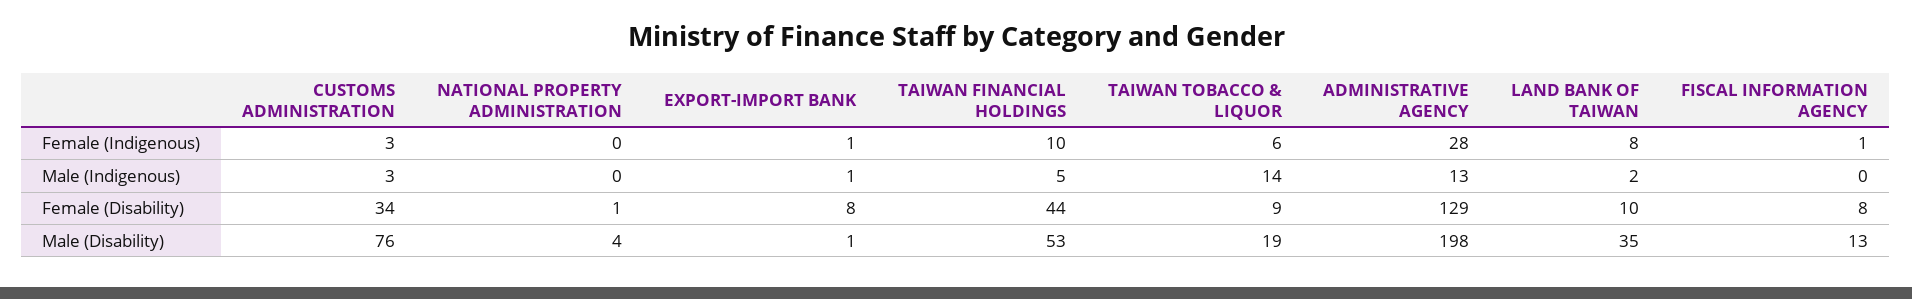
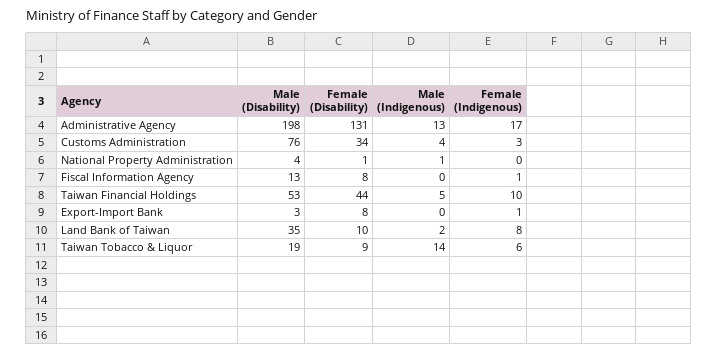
  {
    "CUSTOMS ADMINISTRATION": {
      "Female (Indigenous)": 3,
-     "Male (Indigenous)": 3,
+     "Male (Indigenous)": 4,
      "Female (Disability)": 34,
      "Male (Disability)": 76
    },
    "NATIONAL PROPERTY ADMINISTRATION": {
      "Female (Indigenous)": 0,
-     "Male (Indigenous)": 0,
+     "Male (Indigenous)": 1,
      "Female (Disability)": 1,
      "Male (Disability)": 4
    },
    "EXPORT-IMPORT BANK": {
      "Female (Indigenous)": 1,
-     "Male (Indigenous)": 1,
+     "Male (Indigenous)": 0,
      "Female (Disability)": 8,
-     "Male (Disability)": 1
+     "Male (Disability)": 3
    },
    "TAIWAN FINANCIAL HOLDINGS": {
      "Female (Indigenous)": 10,
      "Male (Indigenous)": 5,
      "Female (Disability)": 44,
      "Male (Disability)": 53
    },
    "TAIWAN TOBACCO & LIQUOR": {
      "Female (Indigenous)": 6,
      "Male (Indigenous)": 14,
      "Female (Disability)": 9,
      "Male (Disability)": 19
    },
    "ADMINISTRATIVE AGENCY": {
-     "Female (Indigenous)": 28,
+     "Female (Indigenous)": 17,
      "Male (Indigenous)": 13,
-     "Female (Disability)": 129,
+     "Female (Disability)": 131,
      "Male (Disability)": 198
    },
    "LAND BANK OF TAIWAN": {
      "Female (Indigenous)": 8,
      "Male (Indigenous)": 2,
      "Female (Disability)": 10,
      "Male (Disability)": 35
    },
    "FISCAL INFORMATION AGENCY": {
      "Female (Indigenous)": 1,
      "Male (Indigenous)": 0,
      "Female (Disability)": 8,
      "Male (Disability)": 13
    }
  }

